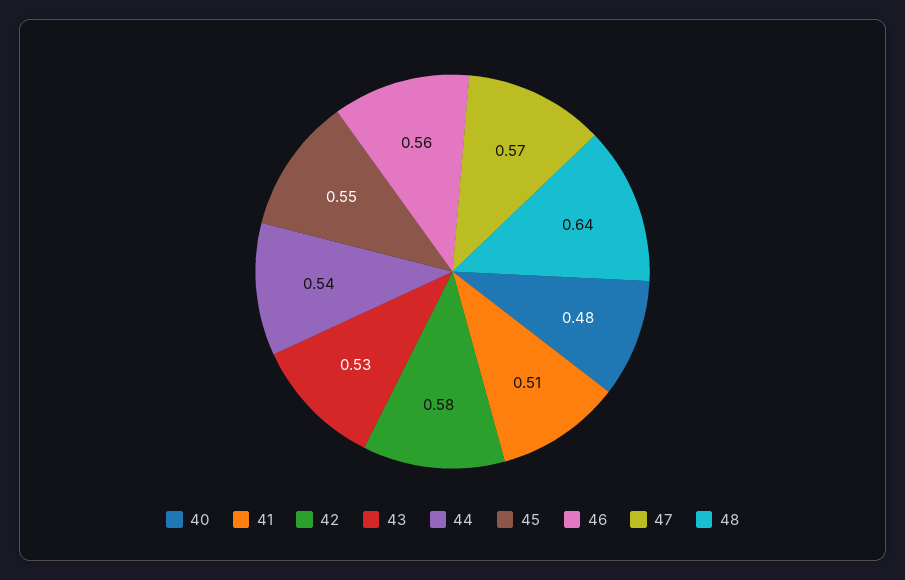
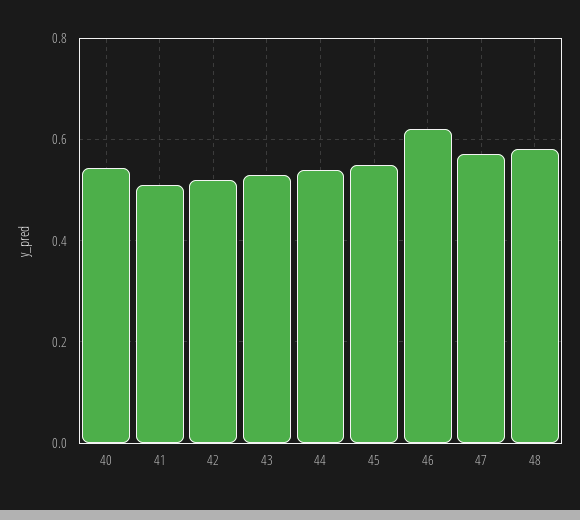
  {
-   "40": 0.48,
+   "40": 0.54,
    "41": 0.51,
-   "42": 0.58,
+   "42": 0.52,
    "43": 0.53,
    "44": 0.54,
    "45": 0.55,
-   "46": 0.56,
+   "46": 0.62,
    "47": 0.57,
-   "48": 0.64
+   "48": 0.58
  }

